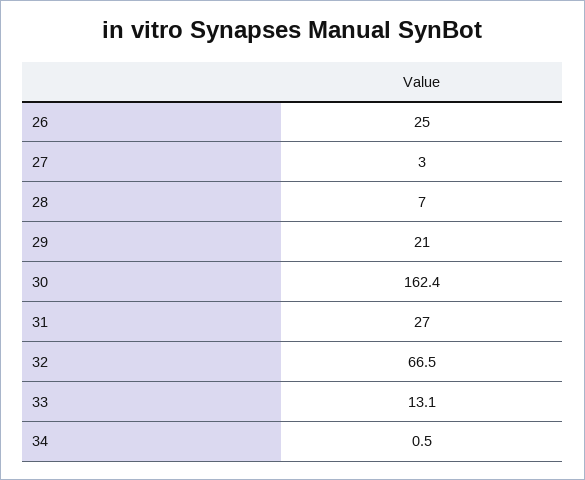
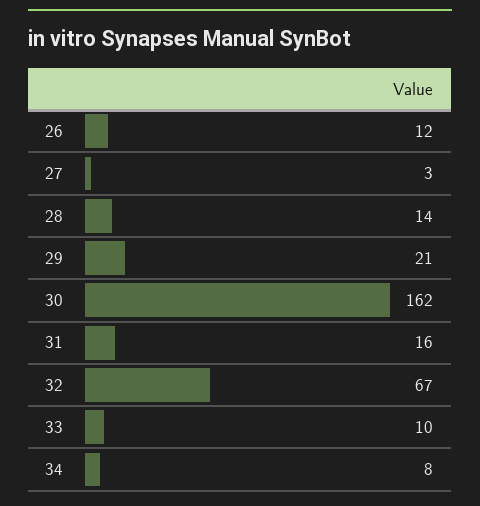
  {
-   "26": 25,
+   "26": 12,
    "27": 3,
-   "28": 7,
+   "28": 14,
    "29": 21,
    "30": 162.4,
-   "31": 27,
+   "31": 16,
    "32": 66.5,
-   "33": 13.1,
+   "33": 10,
-   "34": 0.5
+   "34": 8
  }

